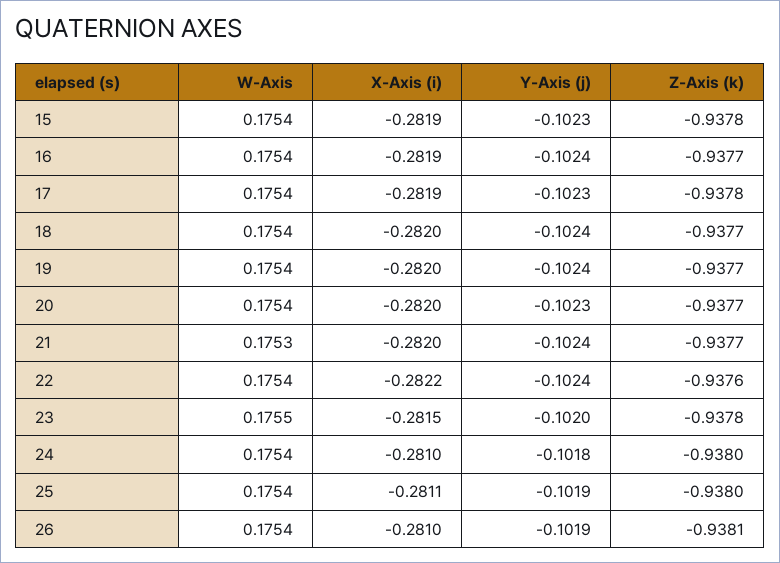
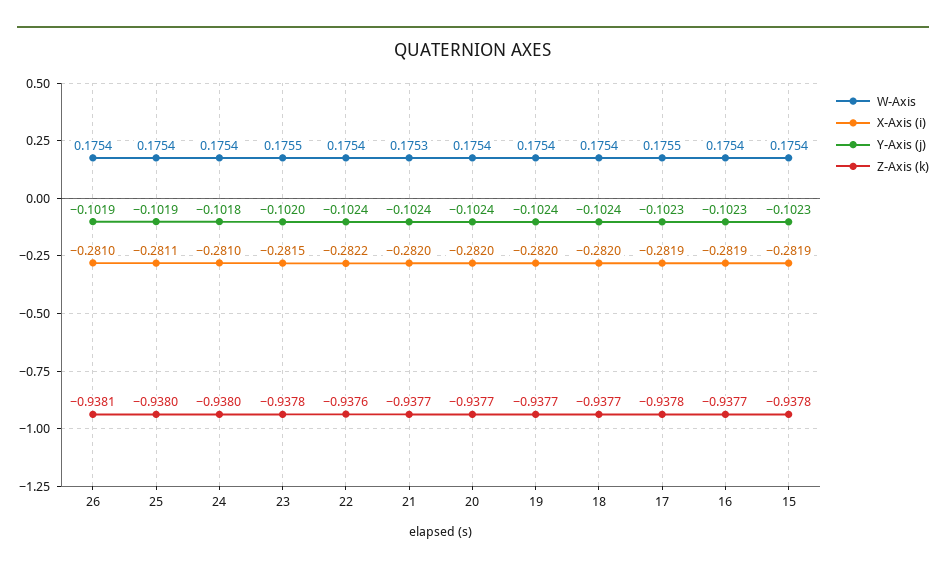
  {
    "W-Axis": {
      "15": 0.1754,
      "16": 0.1754,
-     "17": 0.1754,
+     "17": 0.1755,
      "18": 0.1754,
      "19": 0.1754,
      "20": 0.1754,
      "21": 0.1753,
      "22": 0.1754,
      "23": 0.1755,
      "24": 0.1754,
      "25": 0.1754,
      "26": 0.1754
    },
    "X-Axis (i)": {
      "15": -0.2819,
      "16": -0.2819,
      "17": -0.2819,
      "18": -0.282,
      "19": -0.282,
      "20": -0.282,
      "21": -0.282,
      "22": -0.2822,
      "23": -0.2815,
      "24": -0.281,
      "25": -0.2811,
      "26": -0.281
    },
    "Y-Axis (j)": {
      "15": -0.1023,
-     "16": -0.1024,
+     "16": -0.1023,
      "17": -0.1023,
      "18": -0.1024,
      "19": -0.1024,
-     "20": -0.1023,
+     "20": -0.1024,
      "21": -0.1024,
      "22": -0.1024,
      "23": -0.102,
      "24": -0.1018,
      "25": -0.1019,
      "26": -0.1019
    },
    "Z-Axis (k)": {
      "15": -0.9378,
      "16": -0.9377,
      "17": -0.9378,
      "18": -0.9377,
      "19": -0.9377,
      "20": -0.9377,
      "21": -0.9377,
      "22": -0.9376,
      "23": -0.9378,
      "24": -0.938,
      "25": -0.938,
      "26": -0.9381
    }
  }

